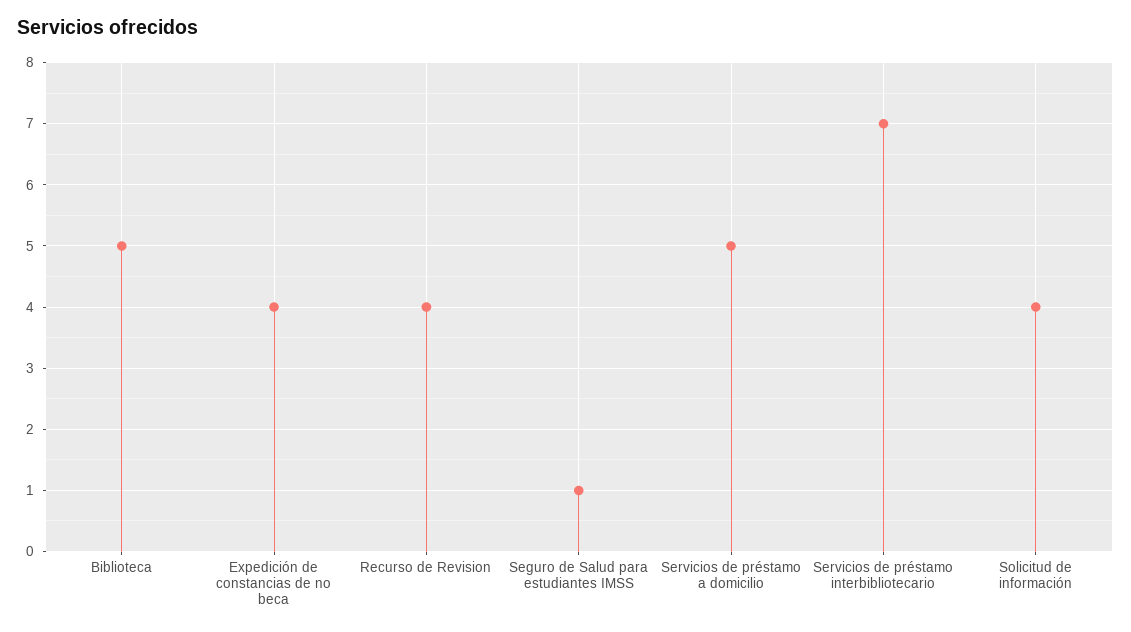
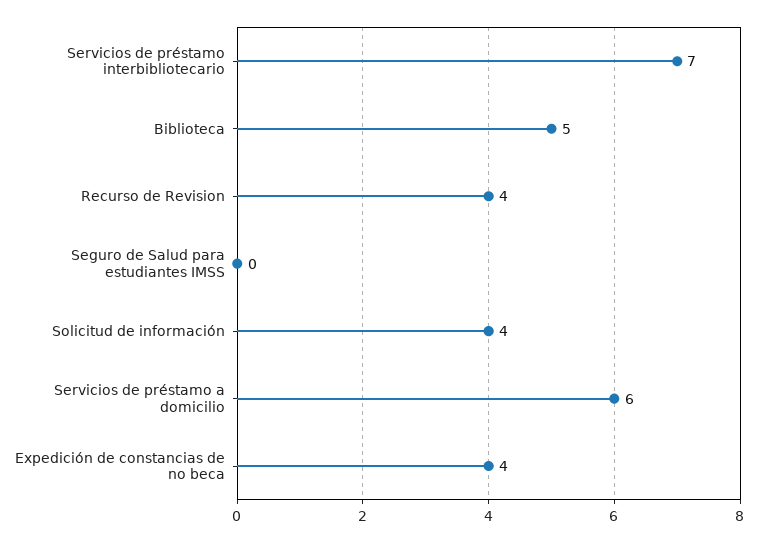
  {
    "Biblioteca": 5,
    "Expedición de constancias de no beca": 4,
    "Recurso de Revision": 4,
-   "Seguro de Salud para estudiantes IMSS": 1,
+   "Seguro de Salud para estudiantes IMSS": 0,
-   "Servicios de préstamo a domicilio": 5,
+   "Servicios de préstamo a domicilio": 6,
    "Servicios de préstamo interbibliotecario": 7,
    "Solicitud de información": 4
  }

